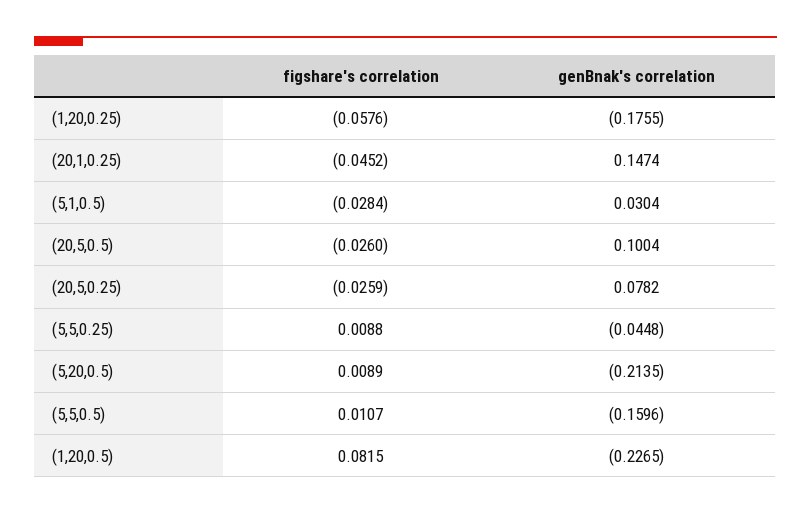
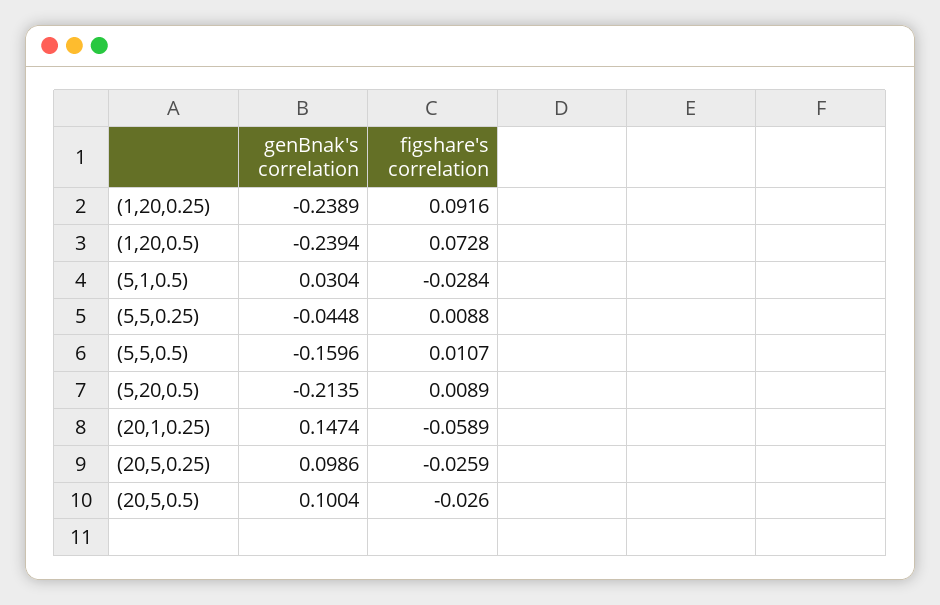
  {
    "figshare's correlation": {
-     "(1,20,0.25)": -0.0576,
+     "(1,20,0.25)": 0.0916,
-     "(20,1,0.25)": -0.0452,
+     "(20,1,0.25)": -0.0589,
      "(5,1,0.5)": -0.0284,
      "(20,5,0.5)": -0.026,
      "(20,5,0.25)": -0.0259,
      "(5,5,0.25)": 0.0088,
      "(5,20,0.5)": 0.0089,
      "(5,5,0.5)": 0.0107,
-     "(1,20,0.5)": 0.0815
+     "(1,20,0.5)": 0.0728
    },
    "genBnak's correlation": {
-     "(1,20,0.25)": -0.1755,
+     "(1,20,0.25)": -0.2389,
      "(20,1,0.25)": 0.1474,
      "(5,1,0.5)": 0.0304,
      "(20,5,0.5)": 0.1004,
-     "(20,5,0.25)": 0.0782,
+     "(20,5,0.25)": 0.0986,
      "(5,5,0.25)": -0.0448,
      "(5,20,0.5)": -0.2135,
      "(5,5,0.5)": -0.1596,
-     "(1,20,0.5)": -0.2265
+     "(1,20,0.5)": -0.2394
    }
  }

